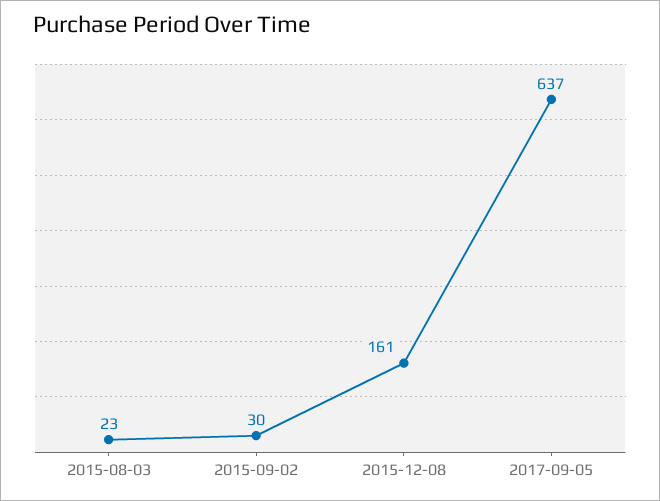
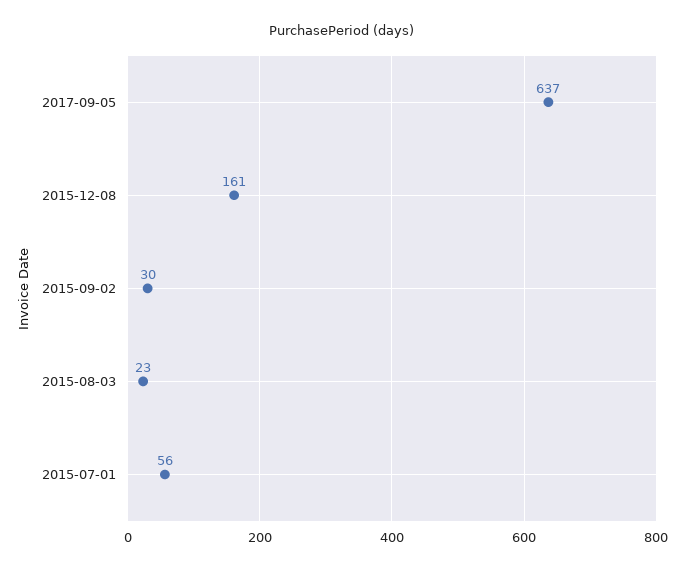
  {
    "2015-08-03": 23,
    "2015-09-02": 30,
    "2015-12-08": 161,
-   "2017-09-05": 637
+   "2017-09-05": 637,
+   "2015-07-01": 56
  }

